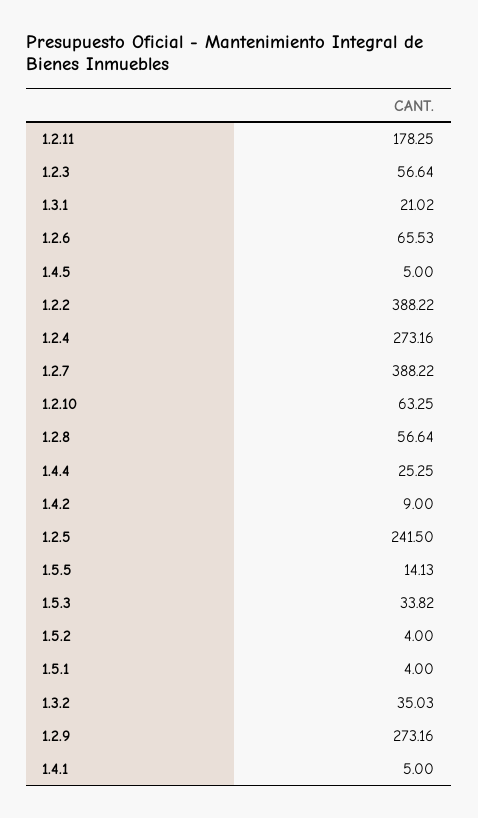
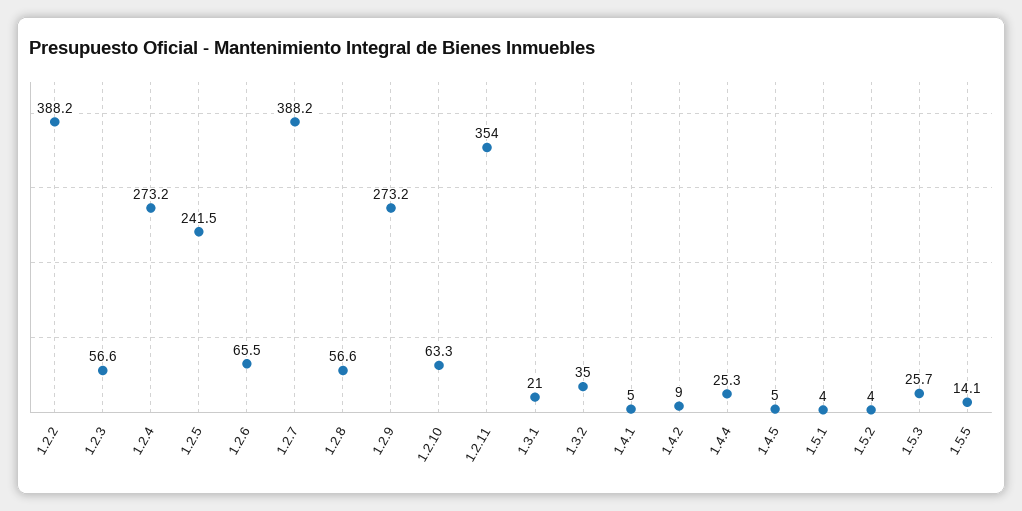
  {
-   "1.2.11": 178.25,
+   "1.2.11": 354,
    "1.2.3": 56.64,
    "1.3.1": 21.02,
    "1.2.6": 65.53,
    "1.4.5": 5,
    "1.2.2": 388.22,
    "1.2.4": 273.16,
    "1.2.7": 388.22,
    "1.2.10": 63.25,
    "1.2.8": 56.64,
    "1.4.4": 25.25,
    "1.4.2": 9,
    "1.2.5": 241.5,
    "1.5.5": 14.13,
-   "1.5.3": 33.82,
+   "1.5.3": 25.7,
    "1.5.2": 4,
    "1.5.1": 4,
    "1.3.2": 35.03,
    "1.2.9": 273.16,
    "1.4.1": 5
  }

